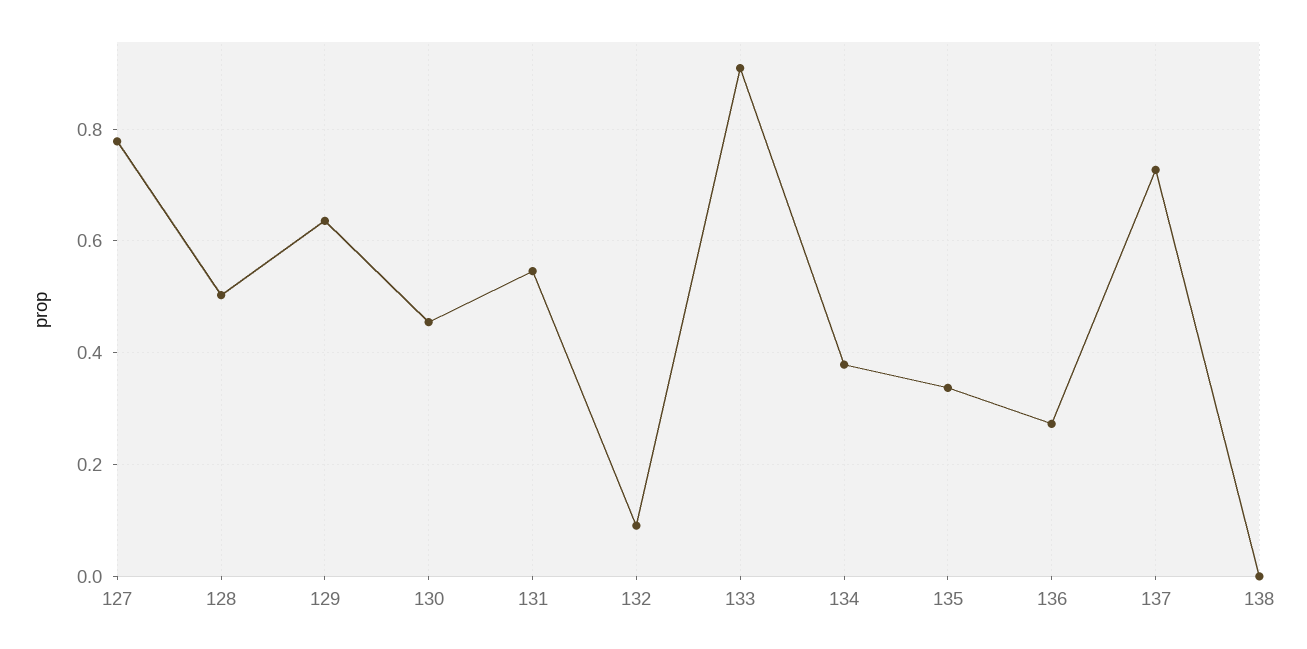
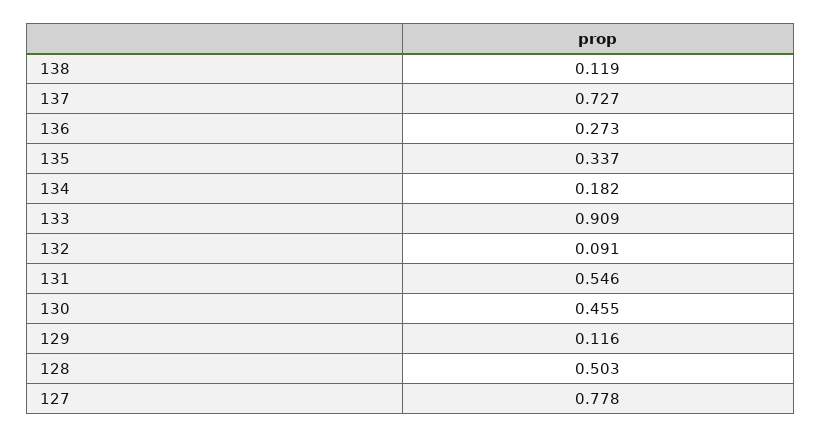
  {
    "127": 0.778,
    "128": 0.503,
-   "129": 0.64,
+   "129": 0.116,
    "130": 0.455,
    "131": 0.546,
    "132": 0.091,
    "133": 0.909,
-   "134": 0.38,
+   "134": 0.182,
    "135": 0.337,
    "136": 0.273,
    "137": 0.727,
-   "138": 0
+   "138": 0.119
  }

